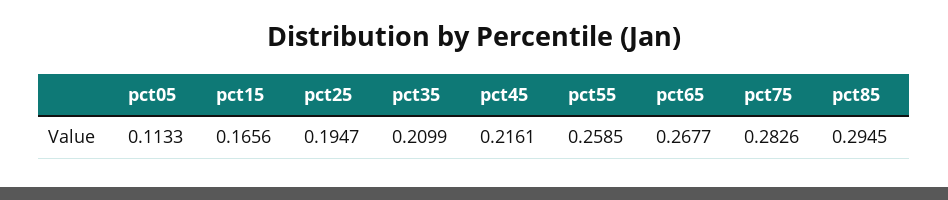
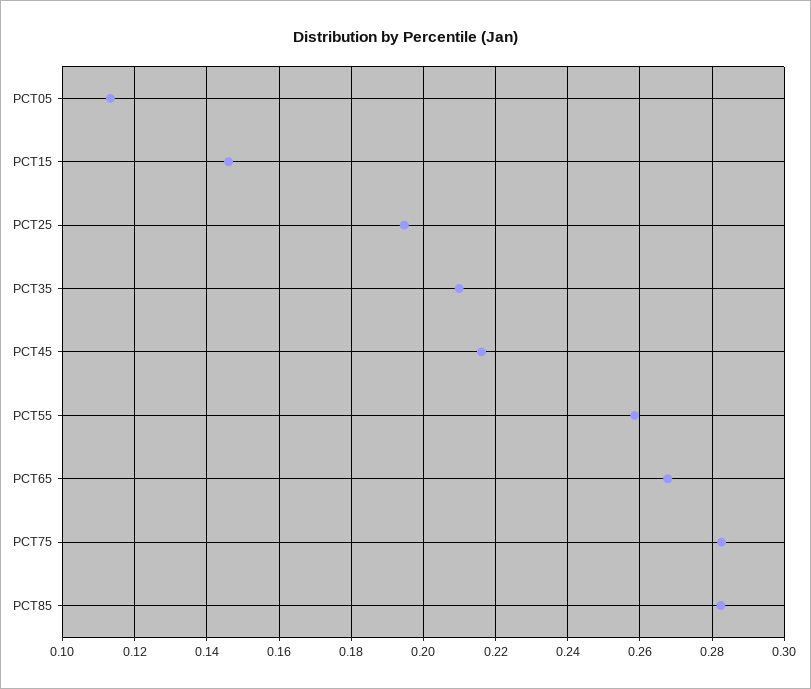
  {
    "pct05": 0.1133,
-   "pct15": 0.1656,
+   "pct15": 0.146,
    "pct25": 0.1947,
    "pct35": 0.2099,
    "pct45": 0.2161,
    "pct55": 0.2585,
    "pct65": 0.2677,
    "pct75": 0.2826,
-   "pct85": 0.2945
+   "pct85": 0.282
  }

